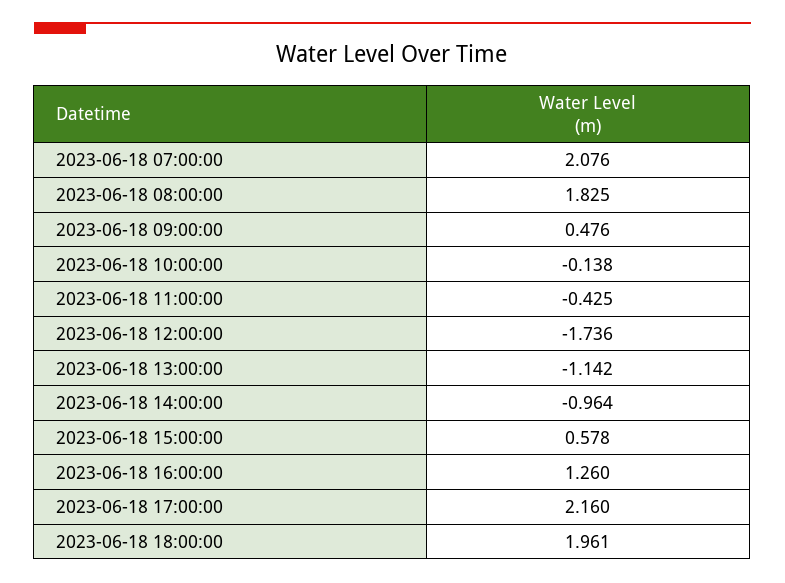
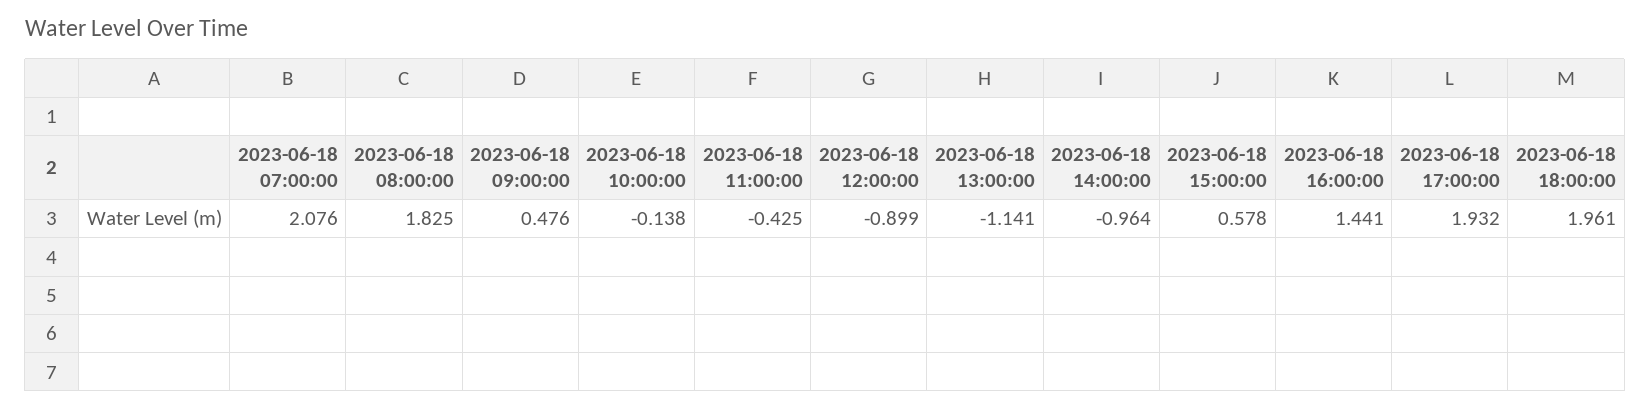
  {
    "2023-06-18 07:00:00": 2.076,
    "2023-06-18 08:00:00": 1.825,
    "2023-06-18 09:00:00": 0.476,
    "2023-06-18 10:00:00": -0.138,
    "2023-06-18 11:00:00": -0.425,
-   "2023-06-18 12:00:00": -1.736,
+   "2023-06-18 12:00:00": -0.899,
-   "2023-06-18 13:00:00": -1.142,
+   "2023-06-18 13:00:00": -1.141,
    "2023-06-18 14:00:00": -0.964,
    "2023-06-18 15:00:00": 0.578,
-   "2023-06-18 16:00:00": 1.26,
+   "2023-06-18 16:00:00": 1.441,
-   "2023-06-18 17:00:00": 2.16,
+   "2023-06-18 17:00:00": 1.932,
    "2023-06-18 18:00:00": 1.961
  }

